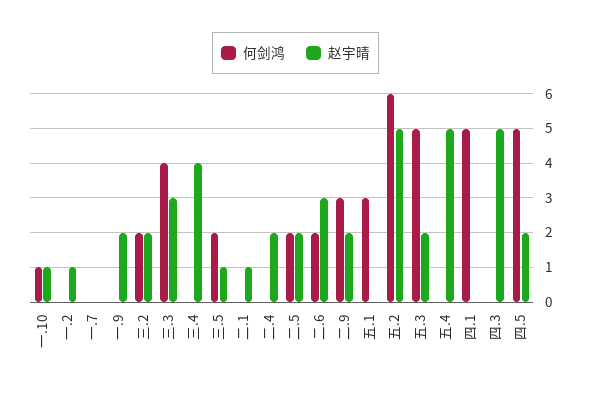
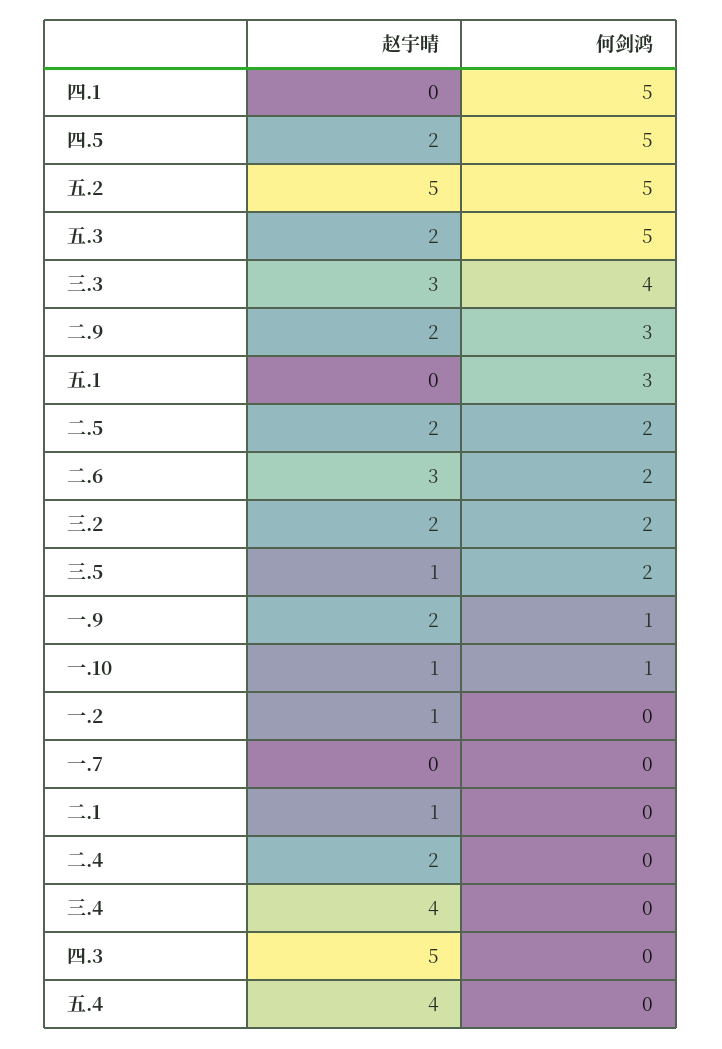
  {
    "何剑鸿": {
      "一.10": 1,
      "一.2": 0,
      "一.7": 0,
-     "一.9": 0,
+     "一.9": 1,
      "三.2": 2,
      "三.3": 4,
      "三.4": 0,
      "三.5": 2,
      "二.1": 0,
      "二.4": 0,
      "二.5": 2,
      "二.6": 2,
      "二.9": 3,
      "五.1": 3,
-     "五.2": 6,
+     "五.2": 5,
      "五.3": 5,
      "五.4": 0,
      "四.1": 5,
      "四.3": 0,
      "四.5": 5
    },
    "赵宇晴": {
      "一.10": 1,
      "一.2": 1,
      "一.7": 0,
      "一.9": 2,
      "三.2": 2,
      "三.3": 3,
      "三.4": 4,
      "三.5": 1,
      "二.1": 1,
      "二.4": 2,
      "二.5": 2,
      "二.6": 3,
      "二.9": 2,
      "五.1": 0,
      "五.2": 5,
      "五.3": 2,
-     "五.4": 5,
+     "五.4": 4,
      "四.1": 0,
      "四.3": 5,
      "四.5": 2
    }
  }

